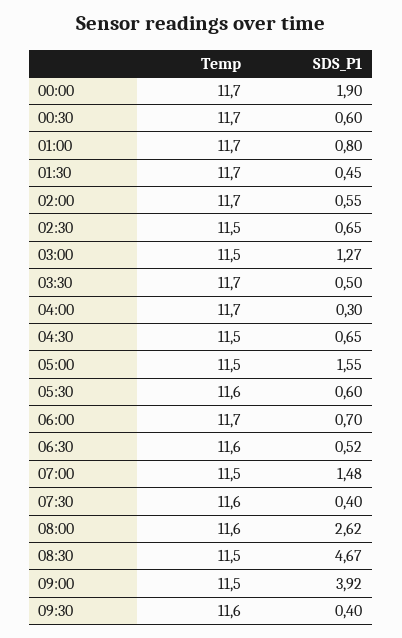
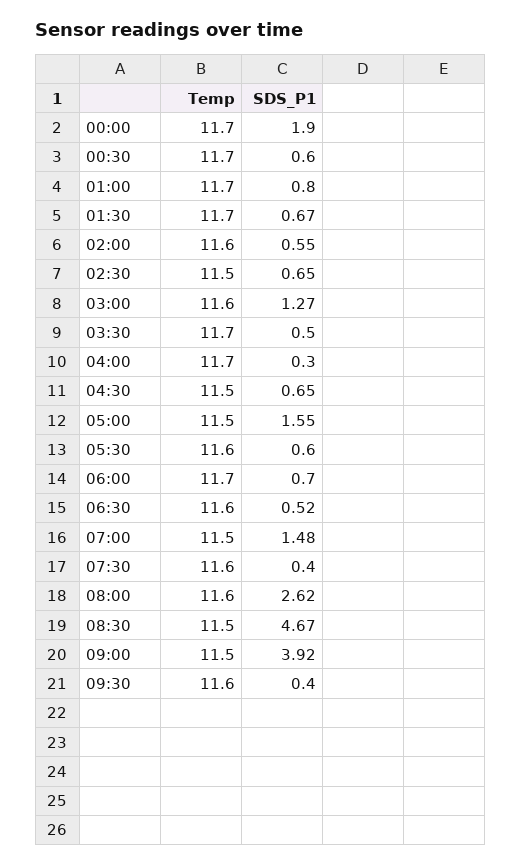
  {
    "Temp": {
      "00:00": 11.7,
      "00:30": 11.7,
      "01:00": 11.7,
      "01:30": 11.7,
-     "02:00": 11.7,
+     "02:00": 11.6,
      "02:30": 11.5,
-     "03:00": 11.5,
+     "03:00": 11.6,
      "03:30": 11.7,
      "04:00": 11.7,
      "04:30": 11.5,
      "05:00": 11.5,
      "05:30": 11.6,
      "06:00": 11.7,
      "06:30": 11.6,
      "07:00": 11.5,
      "07:30": 11.6,
      "08:00": 11.6,
      "08:30": 11.5,
      "09:00": 11.5,
      "09:30": 11.6
    },
    "SDS_P1": {
      "00:00": 1.9,
      "00:30": 0.6,
      "01:00": 0.8,
-     "01:30": 0.45,
+     "01:30": 0.67,
      "02:00": 0.55,
      "02:30": 0.65,
      "03:00": 1.27,
      "03:30": 0.5,
      "04:00": 0.3,
      "04:30": 0.65,
      "05:00": 1.55,
      "05:30": 0.6,
      "06:00": 0.7,
      "06:30": 0.52,
      "07:00": 1.48,
      "07:30": 0.4,
      "08:00": 2.62,
      "08:30": 4.67,
      "09:00": 3.92,
      "09:30": 0.4
    }
  }

